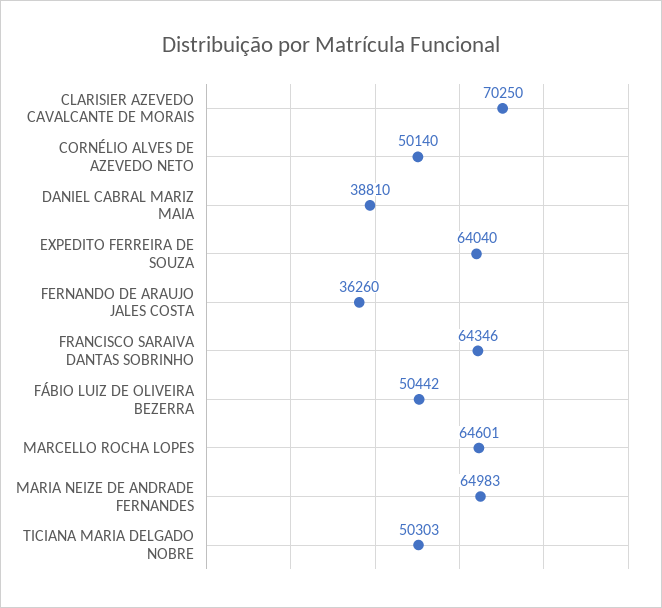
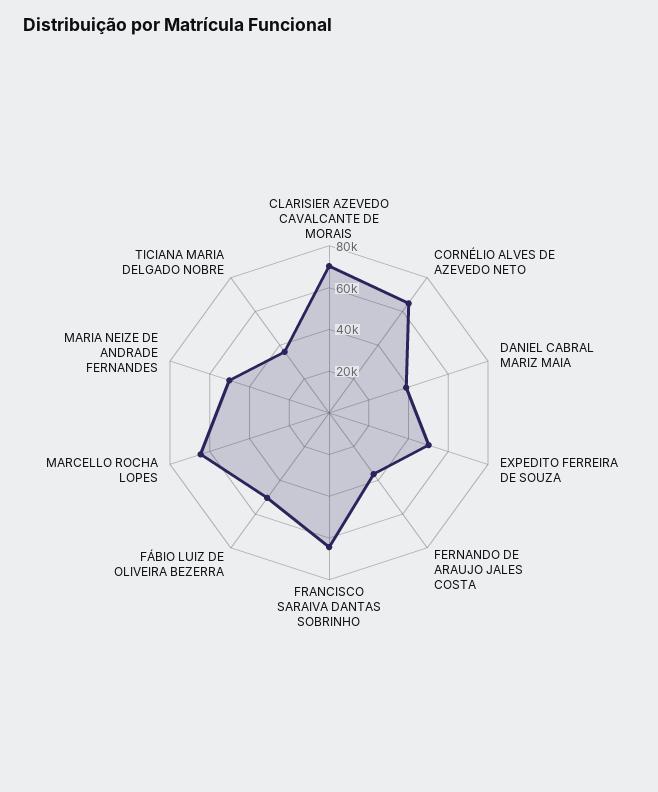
  {
    "CLARISIER AZEVEDO CAVALCANTE DE MORAIS": 70250,
-   "CORNÉLIO ALVES DE AZEVEDO NETO": 50140,
+   "CORNÉLIO ALVES DE AZEVEDO NETO": 65000,
    "DANIEL CABRAL MARIZ MAIA": 38810,
-   "EXPEDITO FERREIRA DE SOUZA": 64040,
+   "EXPEDITO FERREIRA DE SOUZA": 50000,
    "FERNANDO DE ARAUJO JALES COSTA": 36260,
    "FRANCISCO SARAIVA DANTAS SOBRINHO": 64346,
    "FÁBIO LUIZ DE OLIVEIRA BEZERRA": 50442,
    "MARCELLO ROCHA LOPES": 64601,
-   "MARIA NEIZE DE ANDRADE FERNANDES": 64983,
+   "MARIA NEIZE DE ANDRADE FERNANDES": 50000,
-   "TICIANA MARIA DELGADO NOBRE": 50303
+   "TICIANA MARIA DELGADO NOBRE": 35000
  }

